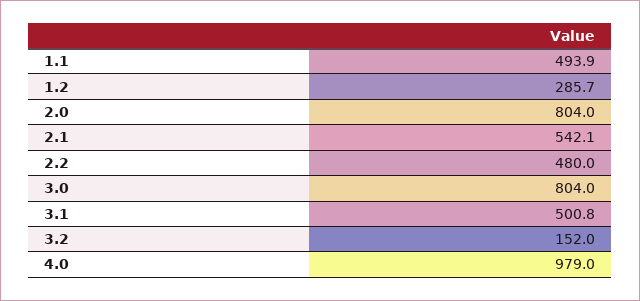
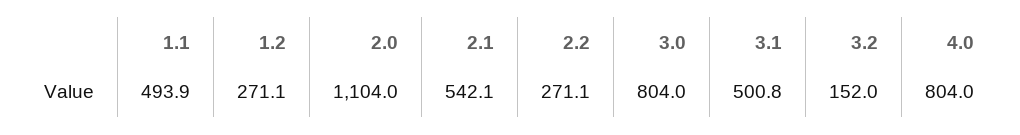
  {
    "1.1": 493.9,
-   "1.2": 285.7,
+   "1.2": 271.1,
-   "2.0": 804,
+   "2.0": 1104,
    "2.1": 542.1,
-   "2.2": 480,
+   "2.2": 271.1,
    "3.0": 804,
    "3.1": 500.8,
    "3.2": 152,
-   "4.0": 979
+   "4.0": 804
  }

